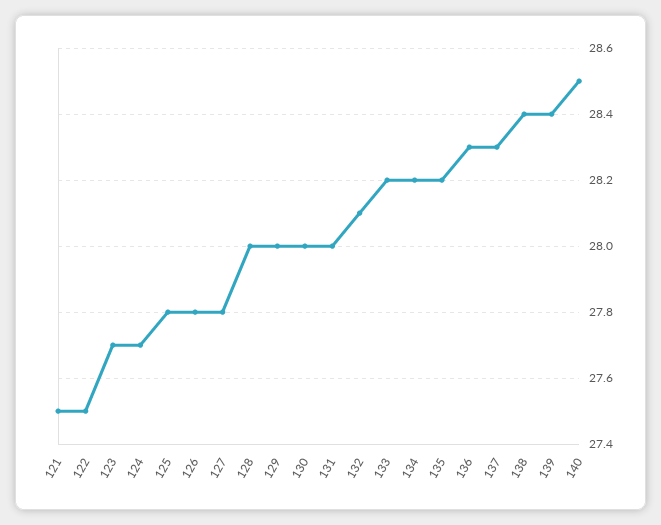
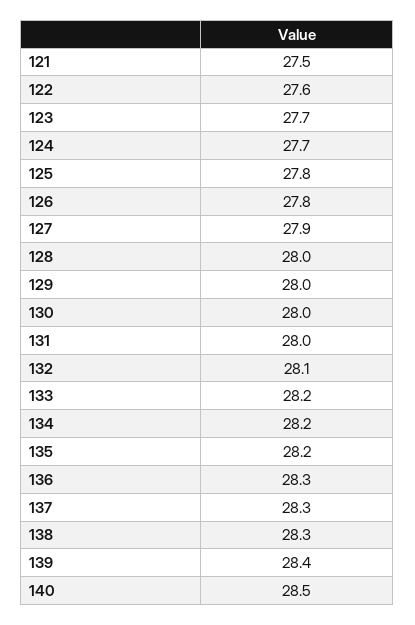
  {
    "121": 27.5,
-   "122": 27.5,
+   "122": 27.6,
    "123": 27.7,
    "124": 27.7,
    "125": 27.8,
    "126": 27.8,
-   "127": 27.8,
+   "127": 27.9,
    "128": 28,
    "129": 28,
    "130": 28,
    "131": 28,
    "132": 28.1,
    "133": 28.2,
    "134": 28.2,
    "135": 28.2,
    "136": 28.3,
    "137": 28.3,
-   "138": 28.4,
+   "138": 28.3,
    "139": 28.4,
    "140": 28.5
  }

